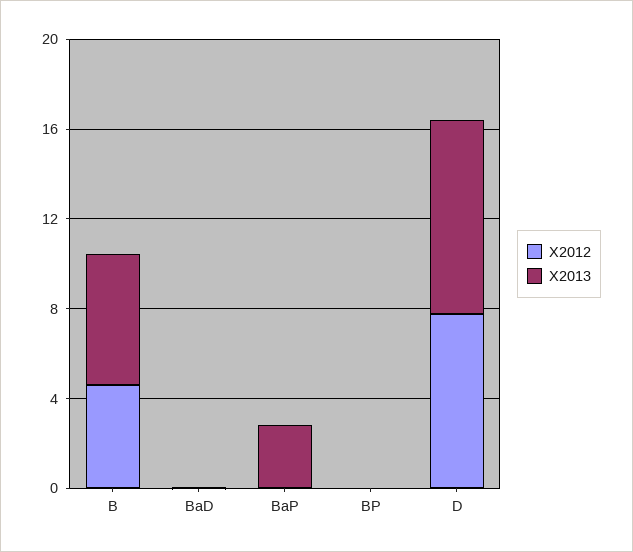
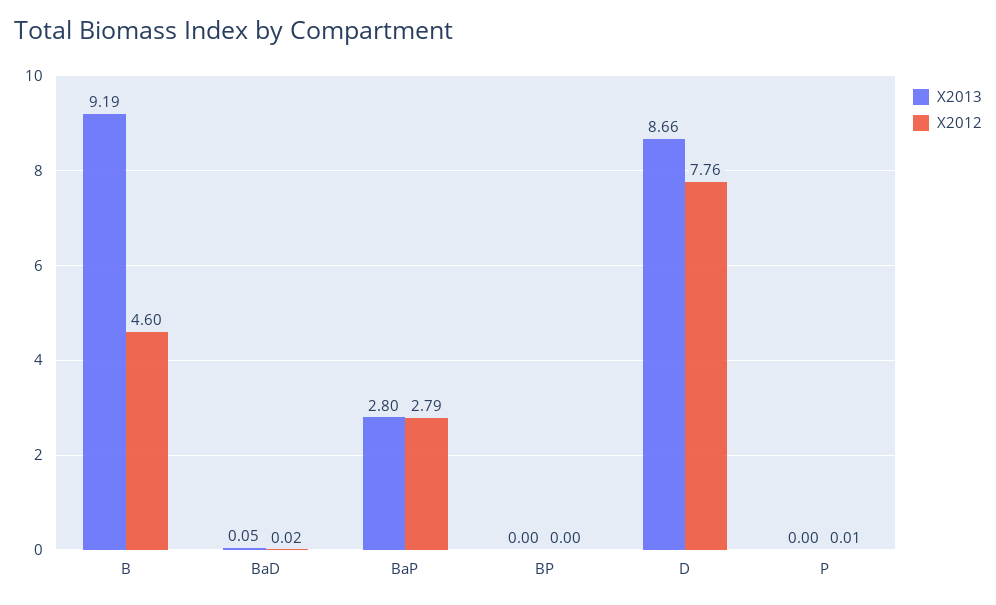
  {
    "X2012": {
      "B": 4.6,
      "BaD": 0.02,
-     "BaP": 0,
+     "BaP": 2.79,
      "BP": 0,
-     "D": 7.76
+     "D": 7.76,
+     "P": 0.01
    },
    "X2013": {
-     "B": 6,
+     "B": 9.19,
      "BaD": 0.05,
      "BaP": 2.8,
      "BP": 0,
-     "D": 8.66
+     "D": 8.66,
+     "P": 0
    }
  }

